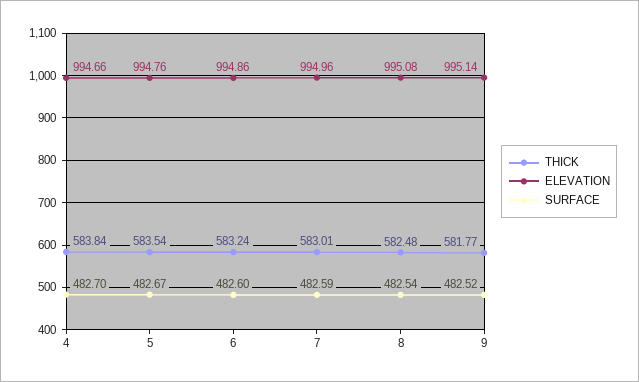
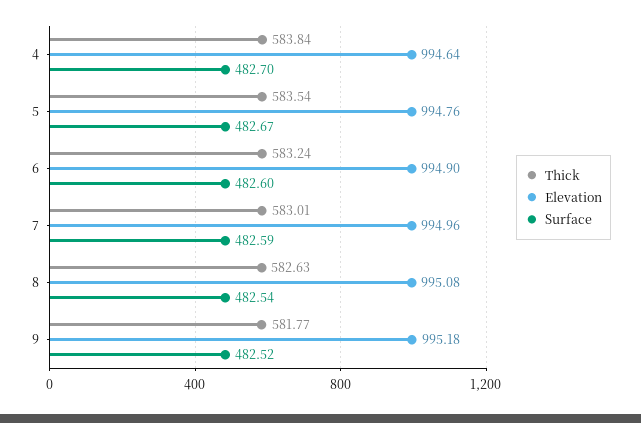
  {
    "THICK": {
      "4": 583.84,
      "5": 583.54,
      "6": 583.24,
      "7": 583.01,
-     "8": 582.48,
+     "8": 582.63,
      "9": 581.77
    },
    "ELEVATION": {
-     "4": 994.66,
+     "4": 994.64,
      "5": 994.76,
-     "6": 994.86,
+     "6": 994.9,
      "7": 994.96,
      "8": 995.08,
-     "9": 995.14
+     "9": 995.18
    },
    "SURFACE": {
      "4": 482.7,
      "5": 482.67,
      "6": 482.6,
      "7": 482.59,
      "8": 482.54,
      "9": 482.52
    }
  }

